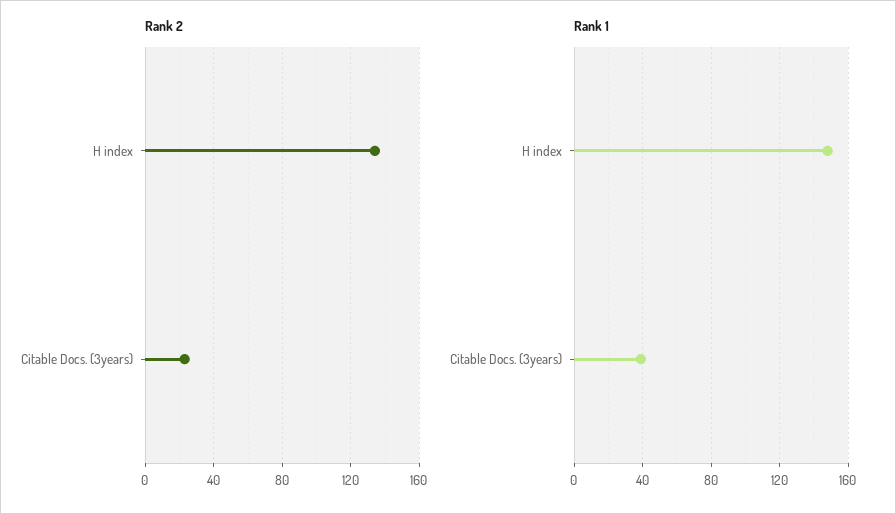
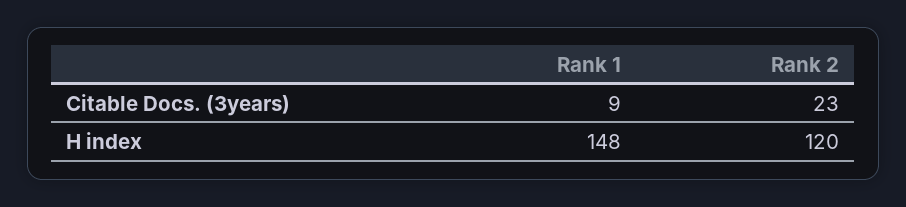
  {
    "Rank 2": {
-     "H index": 135,
+     "H index": 120,
      "Citable Docs. (3years)": 23
    },
    "Rank 1": {
      "H index": 148,
-     "Citable Docs. (3years)": 40
+     "Citable Docs. (3years)": 9
    }
  }

